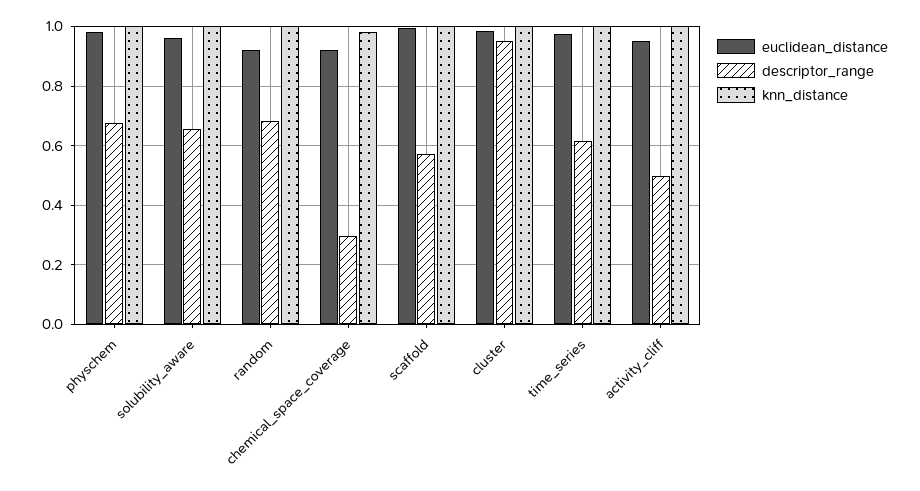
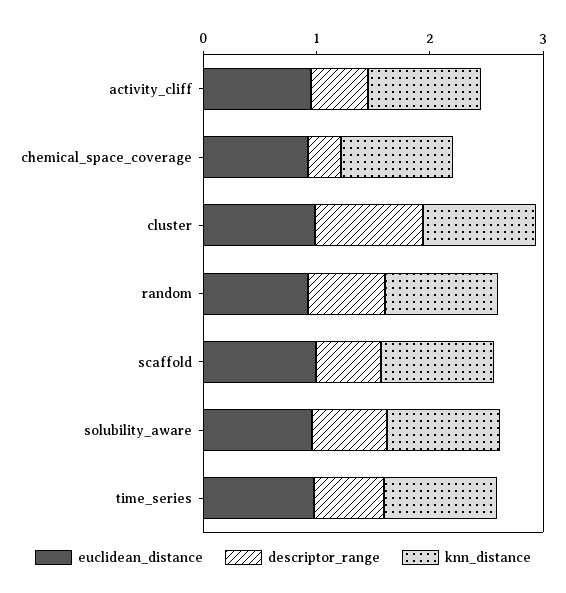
  {
    "euclidean_distance": {
-     "physchem": 0.975,
      "solubility_aware": 0.95,
      "random": 0.925,
      "chemical_space_coverage": 0.925,
      "scaffold": 1,
      "cluster": 0.975,
      "time_series": 0.975,
      "activity_cliff": 0.95
    },
    "descriptor_range": {
-     "physchem": 0.675,
      "solubility_aware": 0.65,
      "random": 0.675,
      "chemical_space_coverage": 0.3,
      "scaffold": 0.575,
      "cluster": 0.95,
      "time_series": 0.625,
      "activity_cliff": 0.5
    },
    "knn_distance": {
-     "physchem": 1,
      "solubility_aware": 1,
      "random": 1,
      "chemical_space_coverage": 0.975,
      "scaffold": 1,
      "cluster": 1,
      "time_series": 1,
      "activity_cliff": 1
    }
  }

